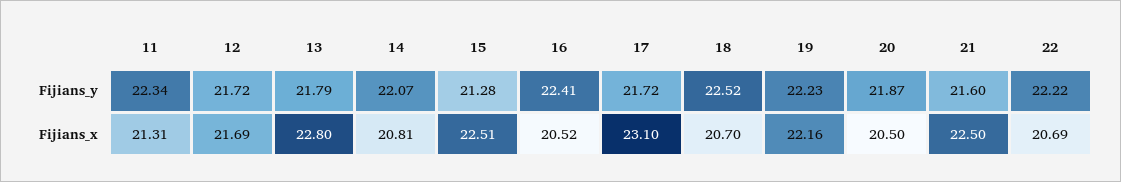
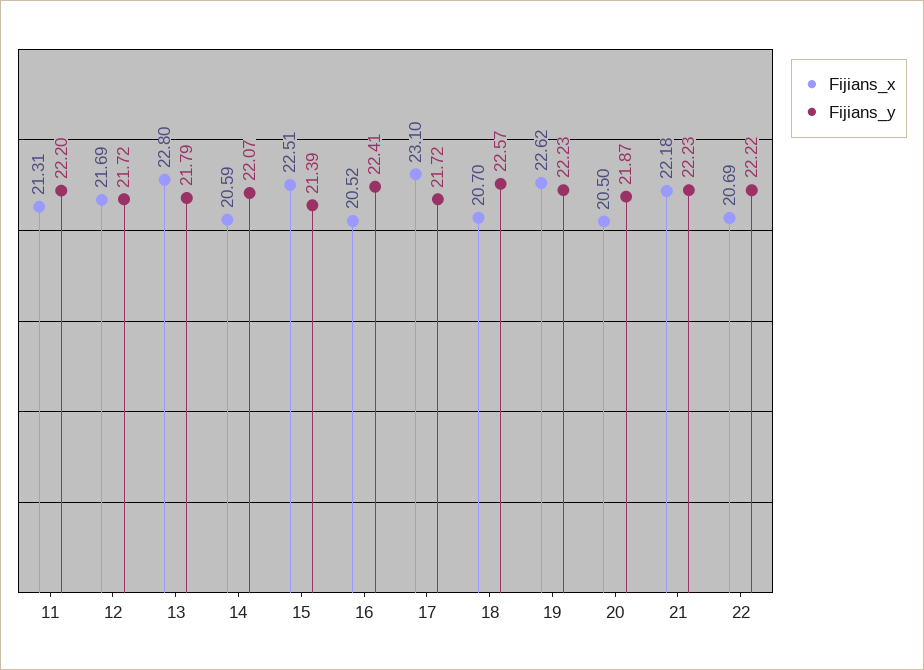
  {
    "Fijians_y": {
-     "11": 22.34,
+     "11": 22.2,
      "12": 21.72,
      "13": 21.79,
      "14": 22.07,
-     "15": 21.28,
+     "15": 21.39,
      "16": 22.41,
      "17": 21.72,
-     "18": 22.52,
+     "18": 22.57,
      "19": 22.23,
      "20": 21.87,
-     "21": 21.6,
+     "21": 22.23,
      "22": 22.22
    },
    "Fijians_x": {
      "11": 21.31,
      "12": 21.69,
      "13": 22.8,
-     "14": 20.81,
+     "14": 20.59,
      "15": 22.51,
      "16": 20.52,
      "17": 23.1,
      "18": 20.7,
-     "19": 22.16,
+     "19": 22.62,
      "20": 20.5,
-     "21": 22.5,
+     "21": 22.18,
      "22": 20.69
    }
  }

